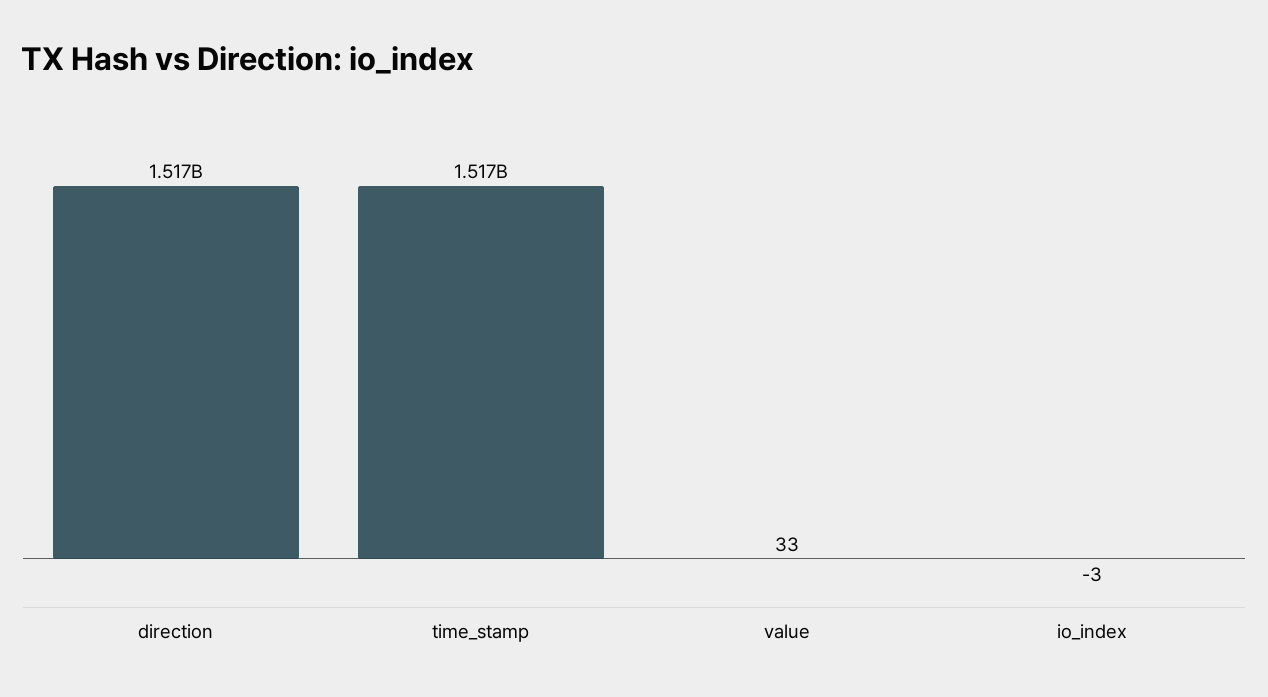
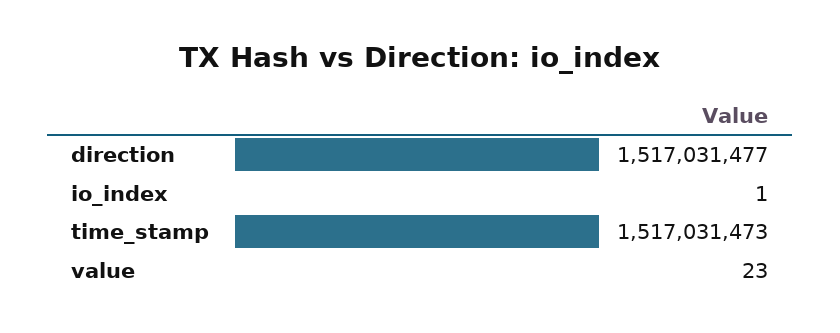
  {
    "direction": 1517031477,
    "time_stamp": 1517031473,
-   "value": 33,
+   "value": 23,
-   "io_index": -3
+   "io_index": 1
  }

